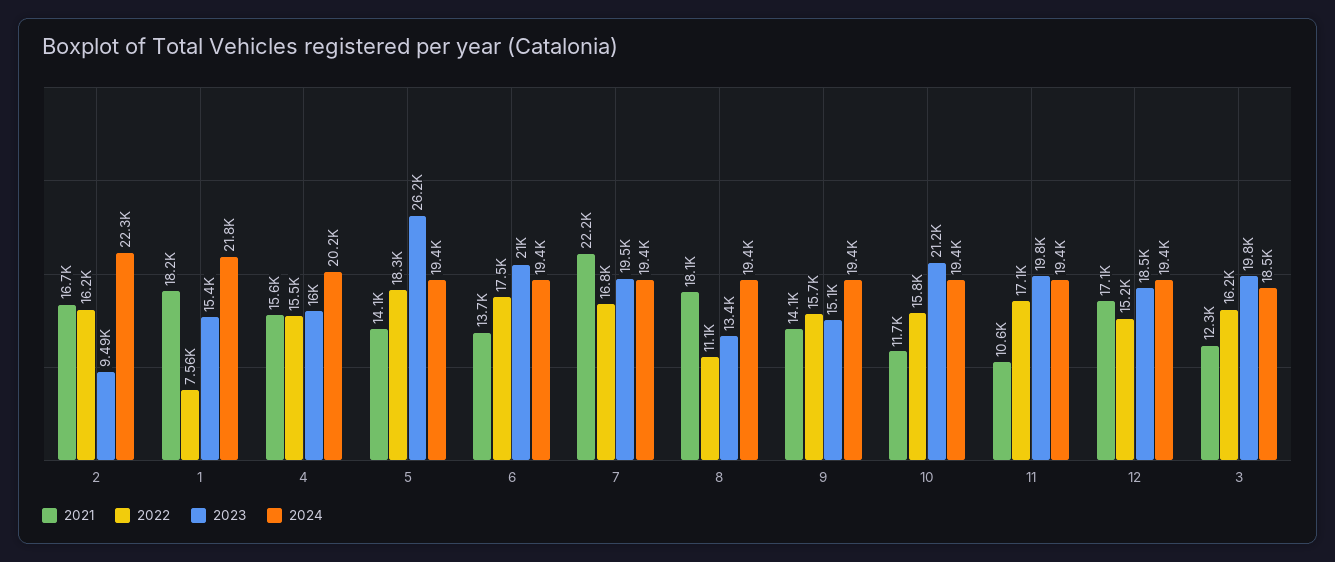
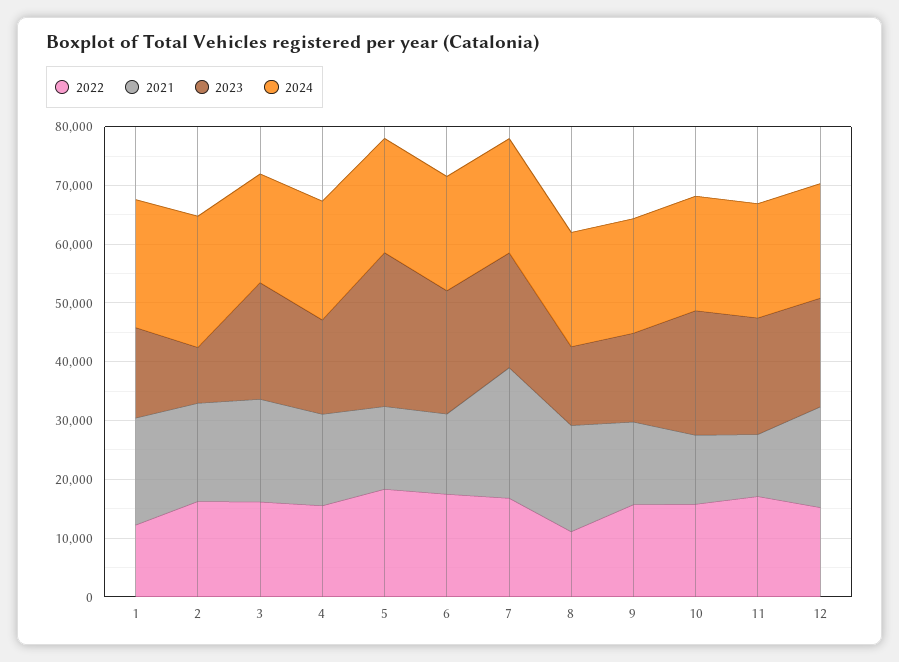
  {
    "2021": {
      "2": 16700,
      "1": 18200,
      "4": 15600,
      "5": 14100,
      "6": 13700,
      "7": 22200,
      "8": 18100,
      "9": 14100,
      "10": 11700,
      "11": 10600,
      "12": 17100,
-     "3": 12300
+     "3": 18000
    },
    "2022": {
      "2": 16200,
-     "1": 7560,
+     "1": 12000,
      "4": 15500,
      "5": 18300,
      "6": 17500,
      "7": 16800,
      "8": 11100,
      "9": 15700,
      "10": 15800,
      "11": 17100,
      "12": 15200,
      "3": 16200
    },
    "2023": {
      "2": 9490,
      "1": 15400,
      "4": 16000,
      "5": 26200,
      "6": 21000,
      "7": 19500,
      "8": 13400,
      "9": 15100,
      "10": 21200,
      "11": 19800,
      "12": 18500,
      "3": 19800
    },
    "2024": {
      "2": 22300,
      "1": 21800,
      "4": 20200,
      "5": 19400,
      "6": 19400,
      "7": 19400,
      "8": 19400,
      "9": 19400,
      "10": 19400,
      "11": 19400,
      "12": 19400,
      "3": 18500
    }
  }

